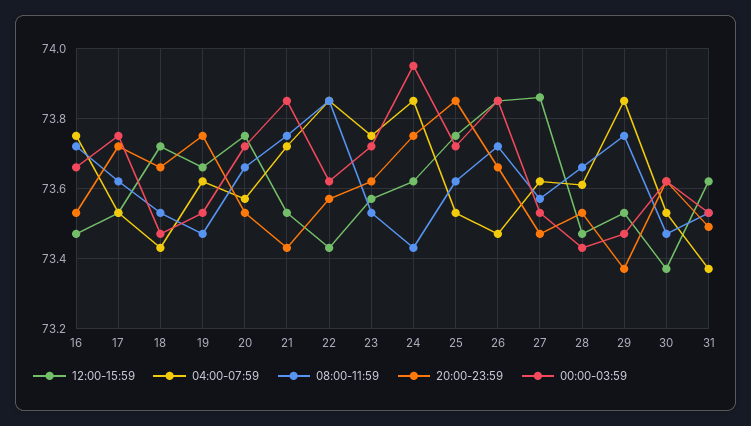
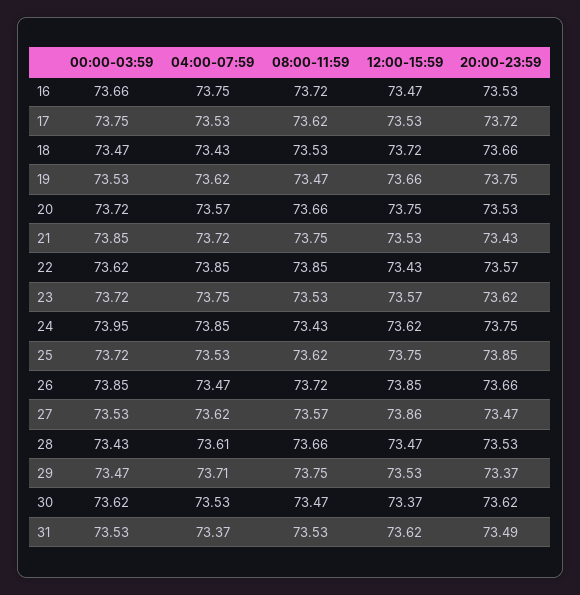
  {
    "12:00-15:59": {
      "16": 73.47,
      "17": 73.53,
      "18": 73.72,
      "19": 73.66,
      "20": 73.75,
      "21": 73.53,
      "22": 73.43,
      "23": 73.57,
      "24": 73.62,
      "25": 73.75,
      "26": 73.85,
      "27": 73.86,
      "28": 73.47,
      "29": 73.53,
      "30": 73.37,
      "31": 73.62
    },
    "04:00-07:59": {
      "16": 73.75,
      "17": 73.53,
      "18": 73.43,
      "19": 73.62,
      "20": 73.57,
      "21": 73.72,
      "22": 73.85,
      "23": 73.75,
      "24": 73.85,
      "25": 73.53,
      "26": 73.47,
      "27": 73.62,
      "28": 73.61,
-     "29": 73.85,
+     "29": 73.71,
      "30": 73.53,
      "31": 73.37
    },
    "08:00-11:59": {
      "16": 73.72,
      "17": 73.62,
      "18": 73.53,
      "19": 73.47,
      "20": 73.66,
      "21": 73.75,
      "22": 73.85,
      "23": 73.53,
      "24": 73.43,
      "25": 73.62,
      "26": 73.72,
      "27": 73.57,
      "28": 73.66,
      "29": 73.75,
      "30": 73.47,
      "31": 73.53
    },
    "20:00-23:59": {
      "16": 73.53,
      "17": 73.72,
      "18": 73.66,
      "19": 73.75,
      "20": 73.53,
      "21": 73.43,
      "22": 73.57,
      "23": 73.62,
      "24": 73.75,
      "25": 73.85,
      "26": 73.66,
      "27": 73.47,
      "28": 73.53,
      "29": 73.37,
      "30": 73.62,
      "31": 73.49
    },
    "00:00-03:59": {
      "16": 73.66,
      "17": 73.75,
      "18": 73.47,
      "19": 73.53,
      "20": 73.72,
      "21": 73.85,
      "22": 73.62,
      "23": 73.72,
      "24": 73.95,
      "25": 73.72,
      "26": 73.85,
      "27": 73.53,
      "28": 73.43,
      "29": 73.47,
      "30": 73.62,
      "31": 73.53
    }
  }

